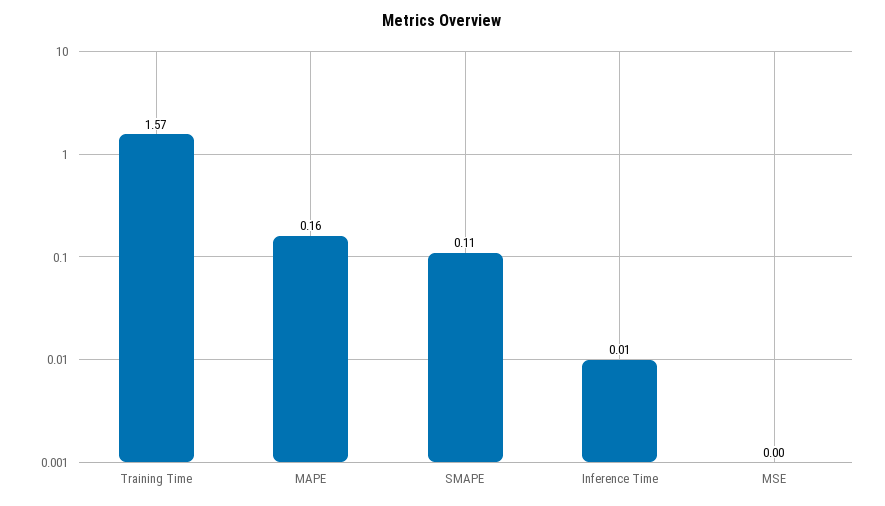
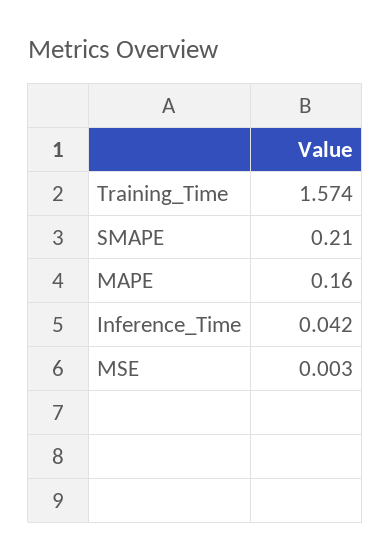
  {
    "Training Time": 1.574,
    "MAPE": 0.16,
-   "SMAPE": 0.11,
+   "SMAPE": 0.21,
-   "Inference Time": 0.01,
+   "Inference Time": 0.042,
    "MSE": 0.003
  }

